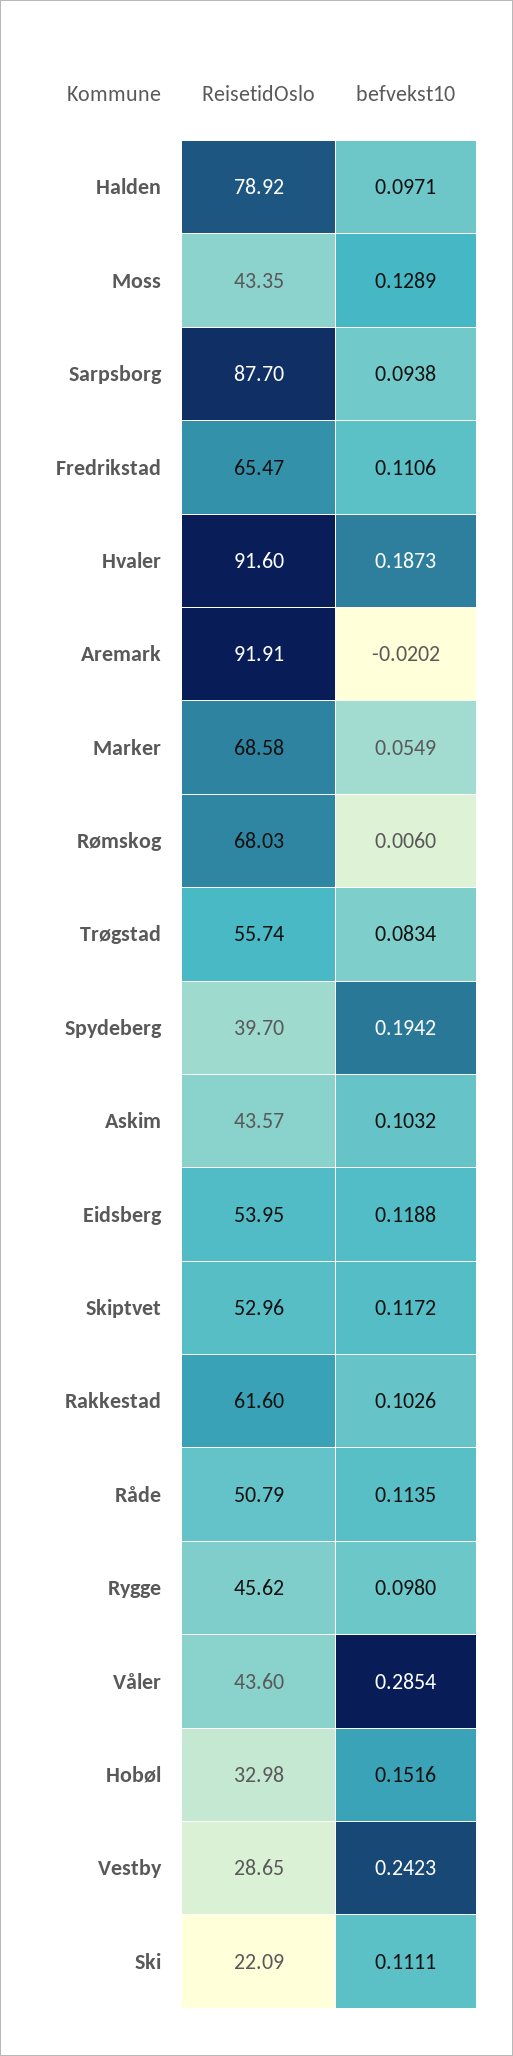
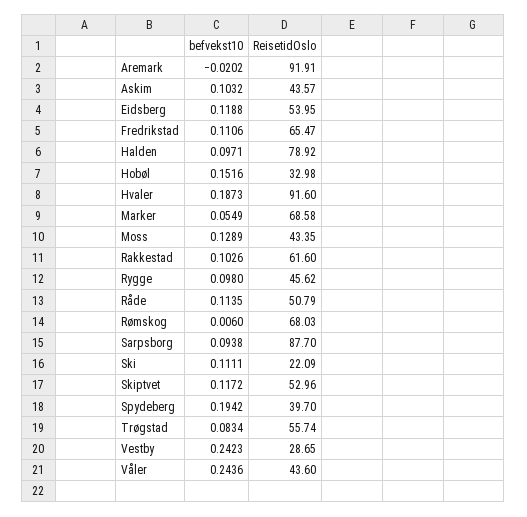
  {
    "ReisetidOslo": {
      "Halden": 78.92,
      "Moss": 43.35,
      "Sarpsborg": 87.7,
      "Fredrikstad": 65.47,
      "Hvaler": 91.6,
      "Aremark": 91.91,
      "Marker": 68.58,
      "Rømskog": 68.03,
      "Trøgstad": 55.74,
      "Spydeberg": 39.7,
      "Askim": 43.57,
      "Eidsberg": 53.95,
      "Skiptvet": 52.96,
      "Rakkestad": 61.6,
      "Råde": 50.79,
      "Rygge": 45.62,
      "Våler": 43.6,
      "Hobøl": 32.98,
      "Vestby": 28.65,
      "Ski": 22.09
    },
    "befvekst10": {
      "Halden": 0.0971,
      "Moss": 0.1289,
      "Sarpsborg": 0.0938,
      "Fredrikstad": 0.1106,
      "Hvaler": 0.1873,
      "Aremark": -0.0202,
      "Marker": 0.0549,
      "Rømskog": 0.006,
      "Trøgstad": 0.0834,
      "Spydeberg": 0.1942,
      "Askim": 0.1032,
      "Eidsberg": 0.1188,
      "Skiptvet": 0.1172,
      "Rakkestad": 0.1026,
      "Råde": 0.1135,
      "Rygge": 0.098,
-     "Våler": 0.2854,
+     "Våler": 0.2436,
      "Hobøl": 0.1516,
      "Vestby": 0.2423,
      "Ski": 0.1111
    }
  }

